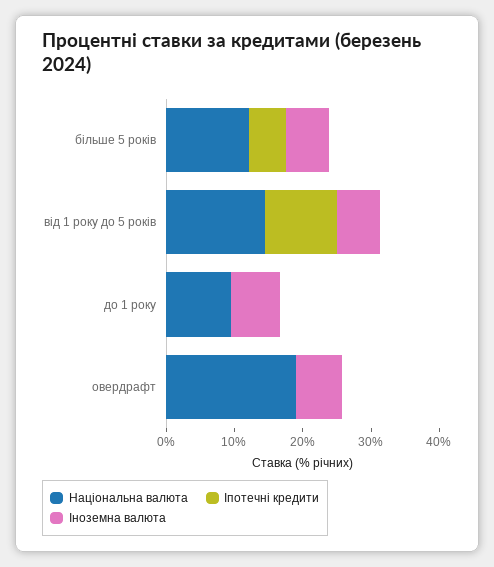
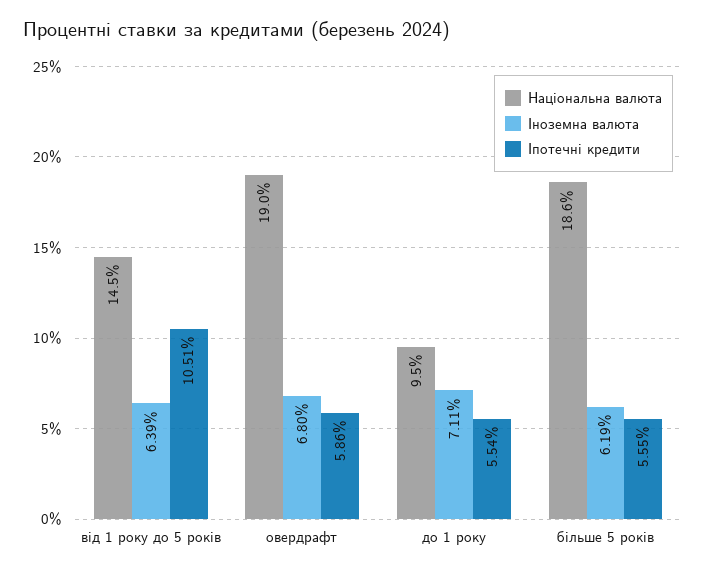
  {
    "Національна валюта": {
-     "більше 5 років": 12,
+     "більше 5 років": 18.6,
      "від 1 року до 5 років": 14.5,
      "до 1 року": 9.5,
      "овердрафт": 19
    },
    "Іпотечні кредити": {
      "більше 5 років": 5.55,
      "від 1 року до 5 років": 10.51,
-     "до 1 року": 0,
+     "до 1 року": 5.54,
-     "овердрафт": 0
+     "овердрафт": 5.86
    },
    "Іноземна валюта": {
      "більше 5 років": 6.19,
      "від 1 року до 5 років": 6.39,
      "до 1 року": 7.11,
      "овердрафт": 6.8
    }
  }

